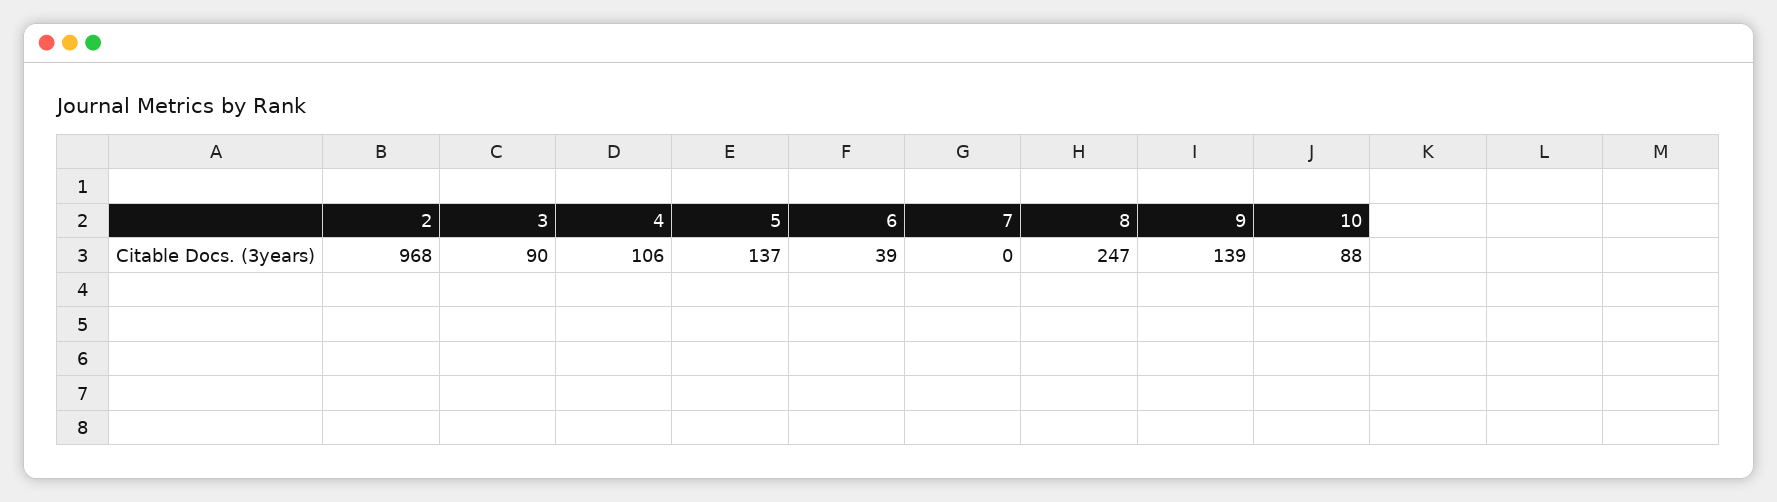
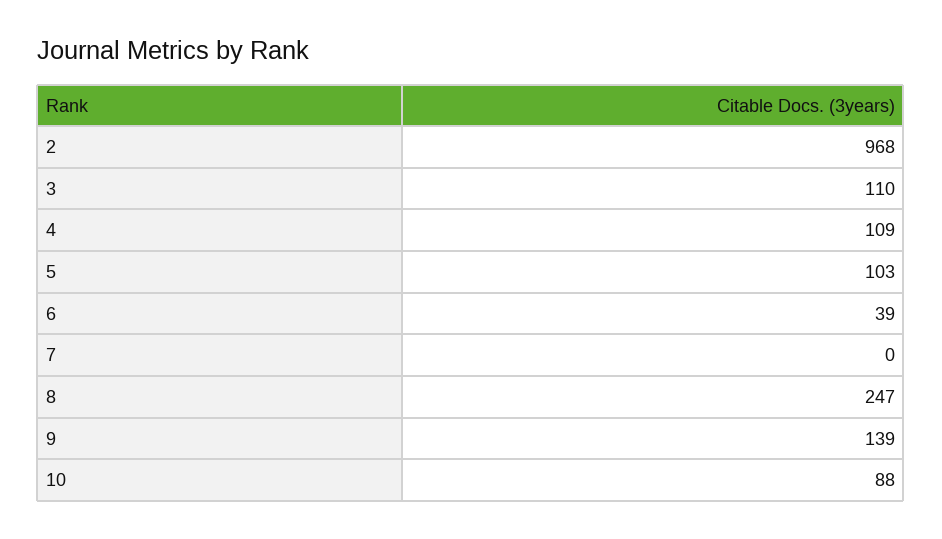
  {
    "2": 968,
-   "3": 90,
+   "3": 110,
-   "4": 106,
+   "4": 109,
-   "5": 137,
+   "5": 103,
    "6": 39,
    "7": 0,
    "8": 247,
    "9": 139,
    "10": 88
  }

